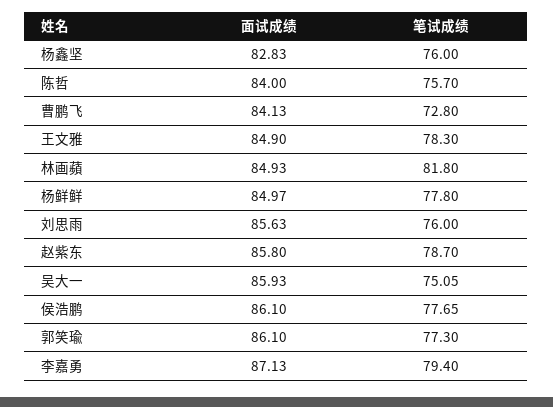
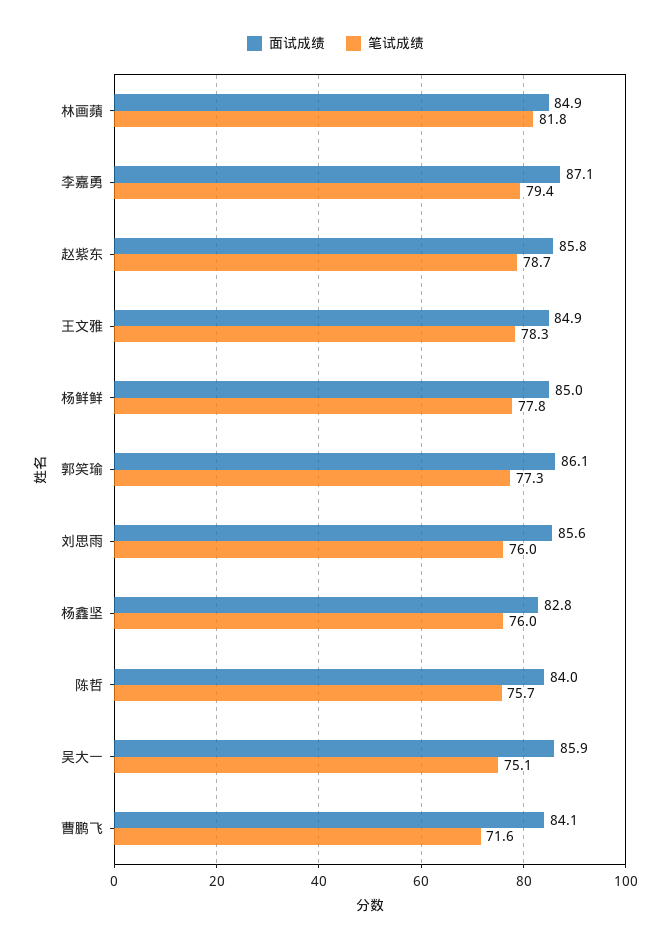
  {
    "面试成绩": {
      "杨鑫坚": 82.83,
      "陈哲": 84,
      "曹鹏飞": 84.13,
      "王文雅": 84.9,
      "林画蘋": 84.93,
      "杨鲜鲜": 84.97,
      "刘思雨": 85.63,
      "赵紫东": 85.8,
      "吴大一": 85.93,
-     "侯浩鹏": 86.1,
      "郭笑瑜": 86.1,
      "李嘉勇": 87.13
    },
    "笔试成绩": {
      "杨鑫坚": 76,
      "陈哲": 75.7,
-     "曹鹏飞": 72.8,
+     "曹鹏飞": 71.6,
      "王文雅": 78.3,
      "林画蘋": 81.8,
      "杨鲜鲜": 77.8,
      "刘思雨": 76,
      "赵紫东": 78.7,
      "吴大一": 75.05,
-     "侯浩鹏": 77.65,
      "郭笑瑜": 77.3,
      "李嘉勇": 79.4
    }
  }

